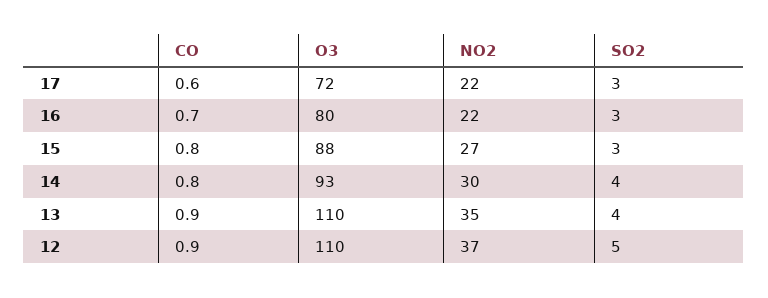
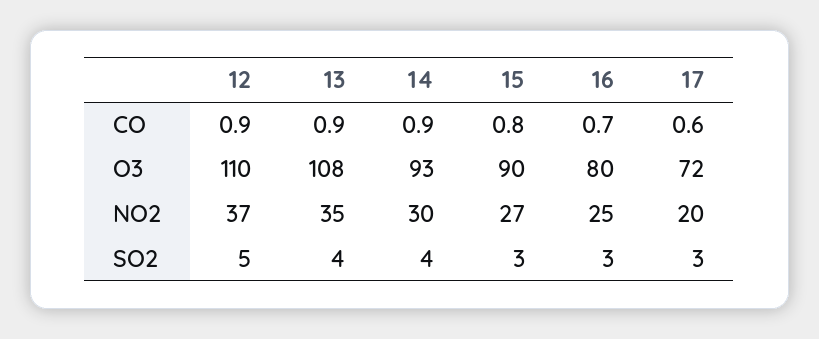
  {
    "CO": {
      "17": 0.6,
      "16": 0.7,
      "15": 0.8,
-     "14": 0.8,
+     "14": 0.9,
      "13": 0.9,
      "12": 0.9
    },
    "O3": {
      "17": 72,
      "16": 80,
-     "15": 88,
+     "15": 90,
      "14": 93,
-     "13": 110,
+     "13": 108,
      "12": 110
    },
    "NO2": {
-     "17": 22,
+     "17": 20,
-     "16": 22,
+     "16": 25,
      "15": 27,
      "14": 30,
      "13": 35,
      "12": 37
    },
    "SO2": {
      "17": 3,
      "16": 3,
      "15": 3,
      "14": 4,
      "13": 4,
      "12": 5
    }
  }

